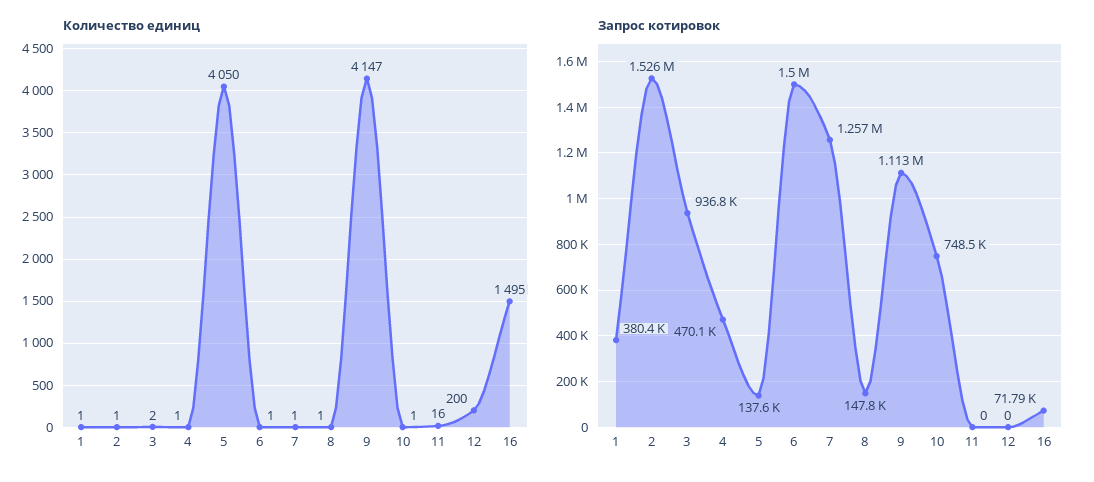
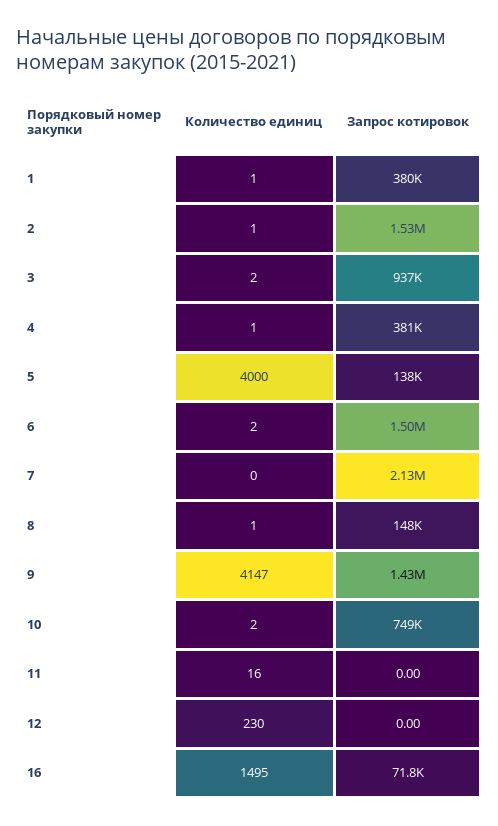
  {
    "Количество единиц": {
      "1": 1,
      "2": 1,
      "3": 2,
      "4": 1,
-     "5": 4050,
+     "5": 4000,
-     "6": 1,
+     "6": 2,
-     "7": 1,
+     "7": 0,
      "8": 1,
      "9": 4147,
-     "10": 1,
+     "10": 2,
      "11": 16,
-     "12": 200,
+     "12": 230,
      "16": 1495
    },
    "Запрос котировок": {
      "1": 380400,
      "2": 1526000,
      "3": 936800,
-     "4": 470100,
+     "4": 381000,
      "5": 137600,
      "6": 1500000,
-     "7": 1257000,
+     "7": 2130000,
      "8": 147800,
-     "9": 1113000,
+     "9": 1430000,
      "10": 748500,
      "11": 0,
      "12": 0,
      "16": 71790
    }
  }

